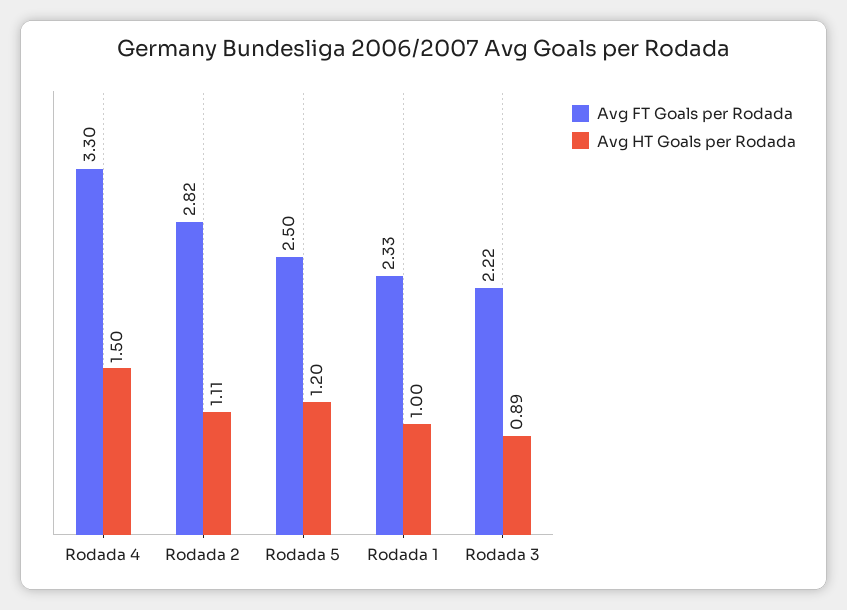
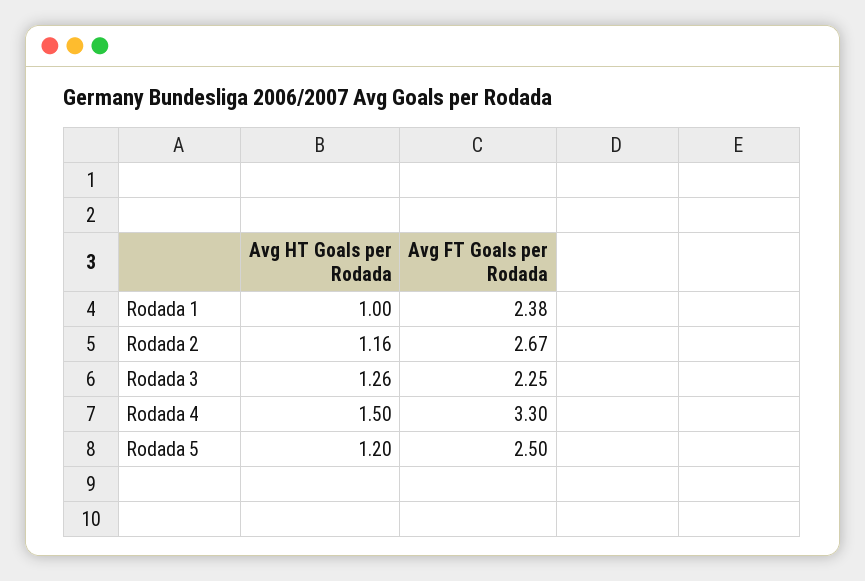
  {
    "Avg FT Goals per Rodada": {
      "Rodada 4": 3.3,
-     "Rodada 2": 2.82,
+     "Rodada 2": 2.67,
      "Rodada 5": 2.5,
-     "Rodada 1": 2.33,
+     "Rodada 1": 2.38,
-     "Rodada 3": 2.22
+     "Rodada 3": 2.25
    },
    "Avg HT Goals per Rodada": {
      "Rodada 4": 1.5,
-     "Rodada 2": 1.11,
+     "Rodada 2": 1.16,
      "Rodada 5": 1.2,
      "Rodada 1": 1,
-     "Rodada 3": 0.89
+     "Rodada 3": 1.26
    }
  }

